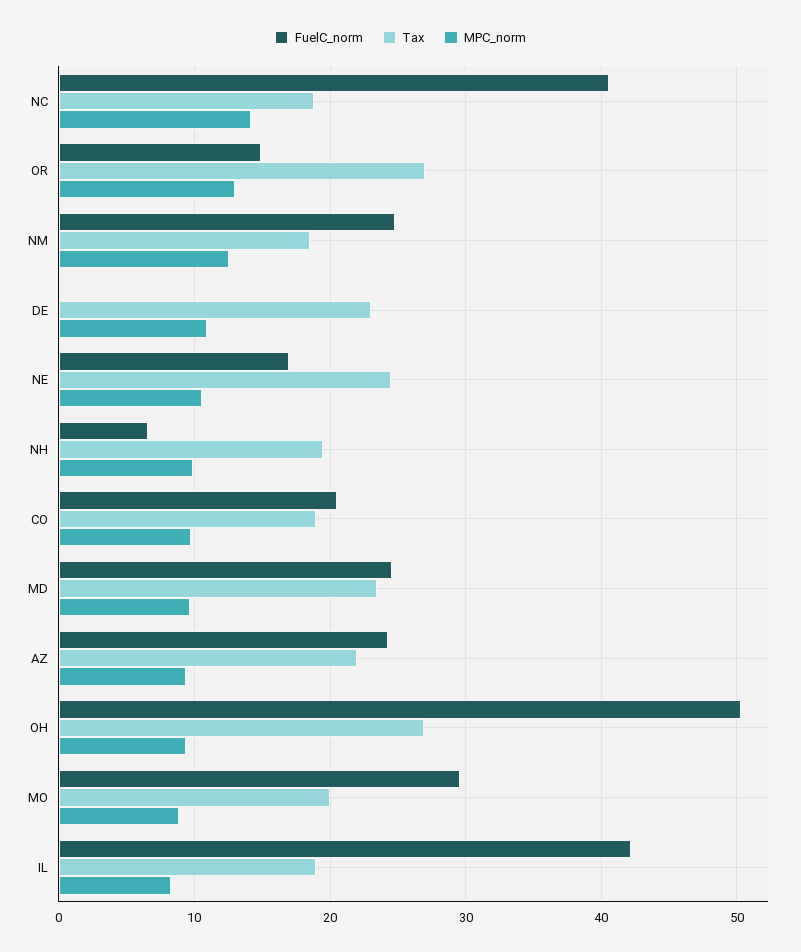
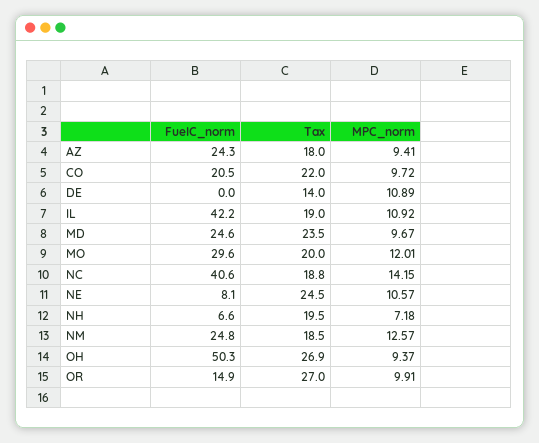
  {
    "FuelC_norm": {
      "NC": 40.6,
      "OR": 14.9,
      "NM": 24.8,
      "DE": 0,
-     "NE": 17,
+     "NE": 8.1,
      "NH": 6.6,
      "CO": 20.5,
      "MD": 24.6,
      "AZ": 24.3,
      "OH": 50.3,
      "MO": 29.6,
      "IL": 42.2
    },
    "Tax": {
      "NC": 18.8,
      "OR": 27,
      "NM": 18.5,
-     "DE": 23,
+     "DE": 14,
      "NE": 24.5,
      "NH": 19.5,
-     "CO": 19,
+     "CO": 22,
      "MD": 23.5,
-     "AZ": 22,
+     "AZ": 18,
      "OH": 26.9,
      "MO": 20,
      "IL": 19
    },
    "MPC_norm": {
      "NC": 14.15,
-     "OR": 13,
+     "OR": 9.91,
      "NM": 12.57,
      "DE": 10.89,
      "NE": 10.57,
-     "NH": 10,
+     "NH": 7.18,
      "CO": 9.72,
      "MD": 9.67,
      "AZ": 9.41,
      "OH": 9.37,
-     "MO": 9,
+     "MO": 12.01,
-     "IL": 8
+     "IL": 10.92
    }
  }

